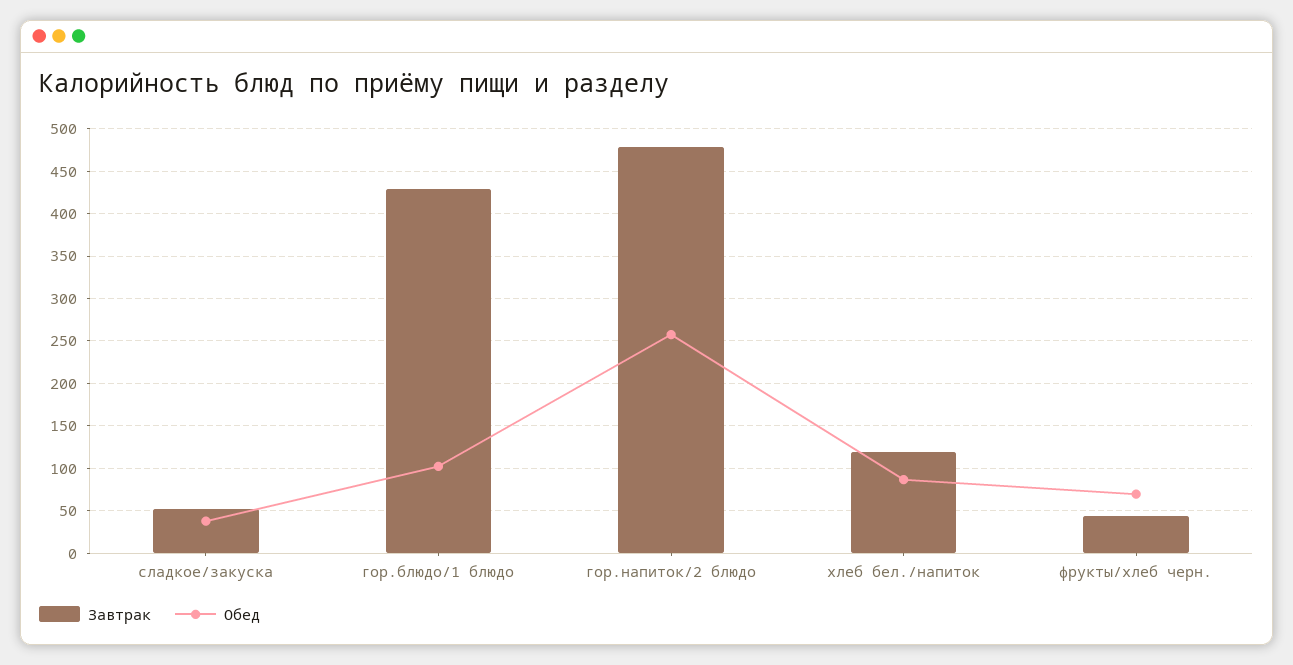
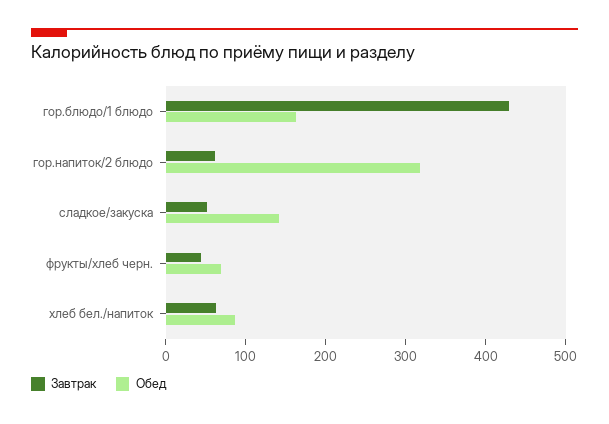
  {
    "Завтрак": {
      "сладкое/закуска": 50,
      "гор.блюдо/1 блюдо": 430,
-     "гор.напиток/2 блюдо": 480,
+     "гор.напиток/2 блюдо": 60,
-     "хлеб бел./напиток": 120,
+     "хлеб бел./напиток": 60,
      "фрукты/хлеб черн.": 40
    },
    "Обед": {
-     "сладкое/закуска": 40,
+     "сладкое/закуска": 140,
-     "гор.блюдо/1 блюдо": 100,
+     "гор.блюдо/1 блюдо": 160,
-     "гор.напиток/2 блюдо": 260,
+     "гор.напиток/2 блюдо": 320,
      "хлеб бел./напиток": 90,
      "фрукты/хлеб черн.": 70
    }
  }

